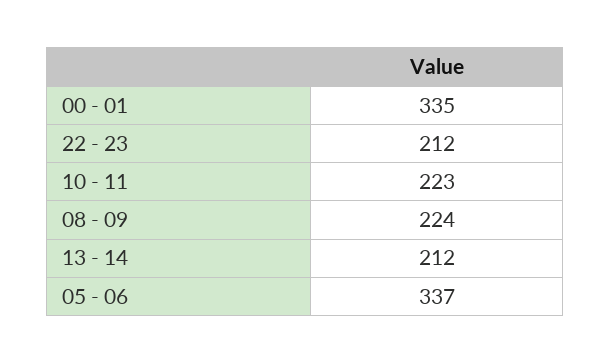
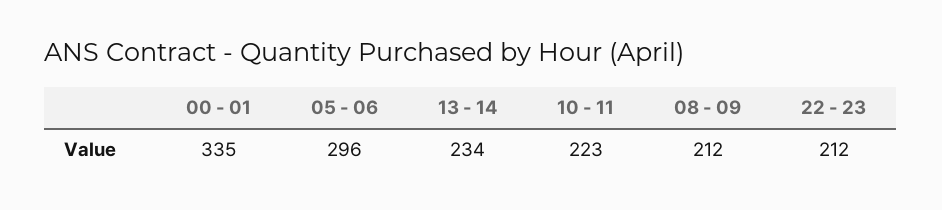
  {
    "00 - 01": 335,
    "22 - 23": 212,
    "10 - 11": 223,
-   "08 - 09": 224,
+   "08 - 09": 212,
-   "13 - 14": 212,
+   "13 - 14": 234,
-   "05 - 06": 337
+   "05 - 06": 296
  }

